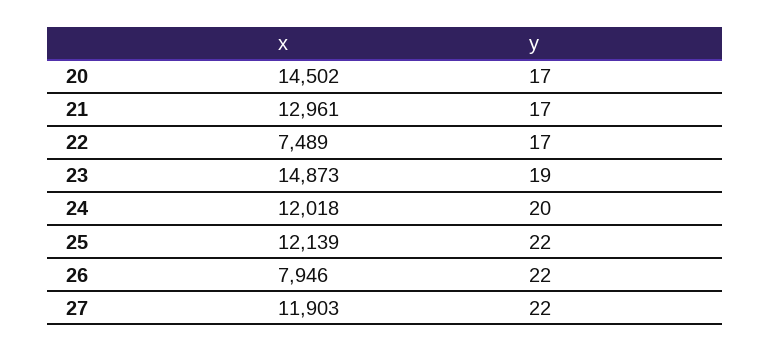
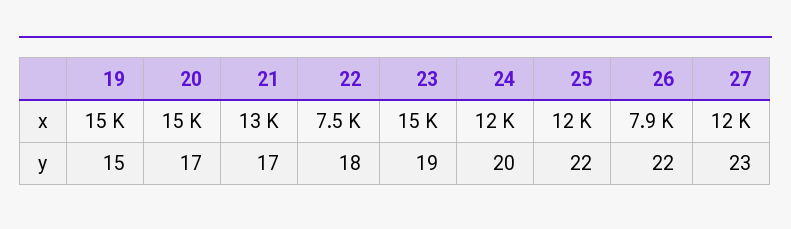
  {
    "x": {
      "20": 14502,
      "21": 12961,
      "22": 7489,
      "23": 14873,
      "24": 12018,
      "25": 12139,
      "26": 7946,
-     "27": 11903
+     "27": 11903,
+     "19": 15000
    },
    "y": {
      "20": 17,
      "21": 17,
-     "22": 17,
+     "22": 18,
      "23": 19,
      "24": 20,
      "25": 22,
      "26": 22,
-     "27": 22
+     "27": 23,
+     "19": 15
    }
  }

